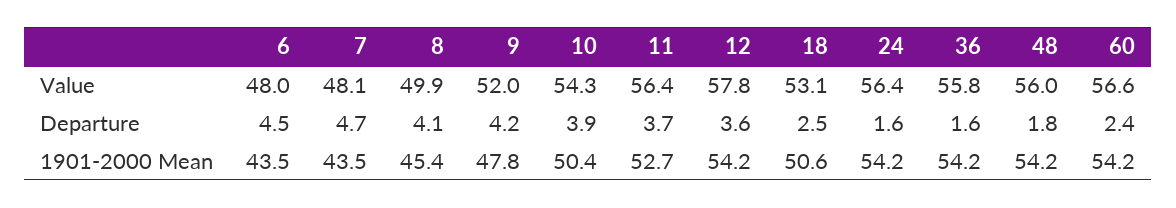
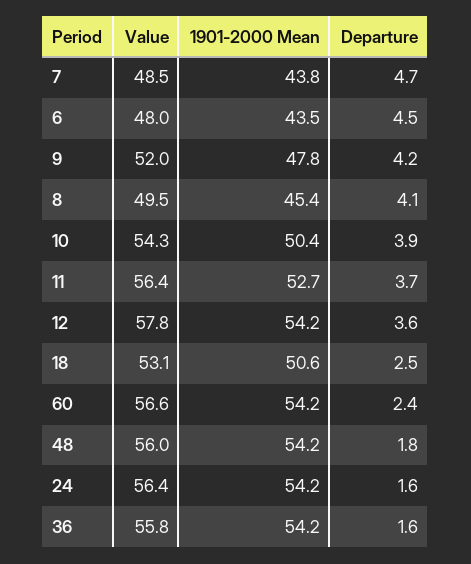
  {
    "6": {
      "Value": 48,
      "Departure": 4.5,
      "1901-2000 Mean": 43.5
    },
    "7": {
-     "Value": 48.1,
+     "Value": 48.5,
      "Departure": 4.7,
-     "1901-2000 Mean": 43.5
+     "1901-2000 Mean": 43.8
    },
    "8": {
-     "Value": 49.9,
+     "Value": 49.5,
      "Departure": 4.1,
      "1901-2000 Mean": 45.4
    },
    "9": {
      "Value": 52,
      "Departure": 4.2,
      "1901-2000 Mean": 47.8
    },
    "10": {
      "Value": 54.3,
      "Departure": 3.9,
      "1901-2000 Mean": 50.4
    },
    "11": {
      "Value": 56.4,
      "Departure": 3.7,
      "1901-2000 Mean": 52.7
    },
    "12": {
      "Value": 57.8,
      "Departure": 3.6,
      "1901-2000 Mean": 54.2
    },
    "18": {
      "Value": 53.1,
      "Departure": 2.5,
      "1901-2000 Mean": 50.6
    },
    "24": {
      "Value": 56.4,
      "Departure": 1.6,
      "1901-2000 Mean": 54.2
    },
    "36": {
      "Value": 55.8,
      "Departure": 1.6,
      "1901-2000 Mean": 54.2
    },
    "48": {
      "Value": 56,
      "Departure": 1.8,
      "1901-2000 Mean": 54.2
    },
    "60": {
      "Value": 56.6,
      "Departure": 2.4,
      "1901-2000 Mean": 54.2
    }
  }

